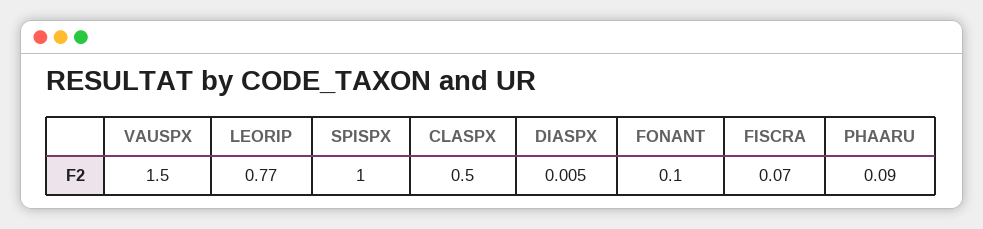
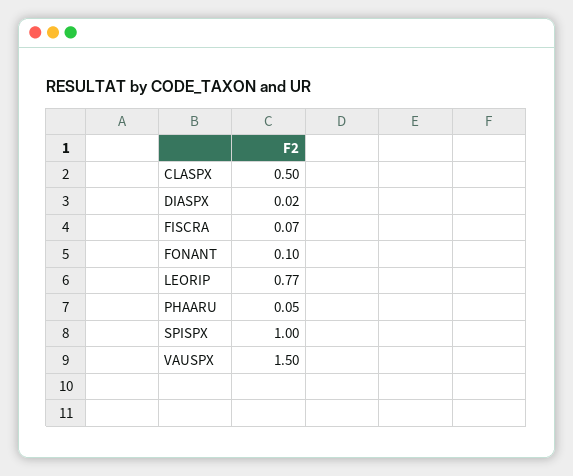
  {
    "VAUSPX": 1.5,
    "LEORIP": 0.77,
    "SPISPX": 1,
    "CLASPX": 0.5,
-   "DIASPX": 0.005,
+   "DIASPX": 0.02,
    "FONANT": 0.1,
    "FISCRA": 0.07,
-   "PHAARU": 0.09
+   "PHAARU": 0.05
  }

